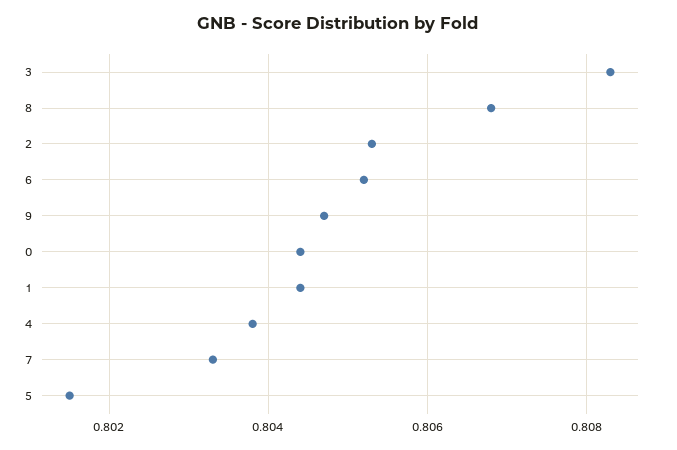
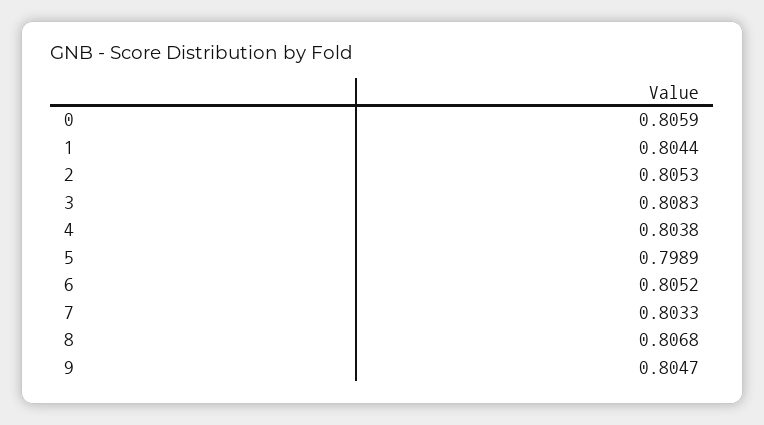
  {
    "3": 0.8083,
    "8": 0.8068,
    "2": 0.8053,
    "6": 0.8052,
    "9": 0.8047,
-   "0": 0.8045,
+   "0": 0.8059,
    "1": 0.8044,
    "4": 0.8038,
    "7": 0.8033,
-   "5": 0.8015
+   "5": 0.7989
  }

